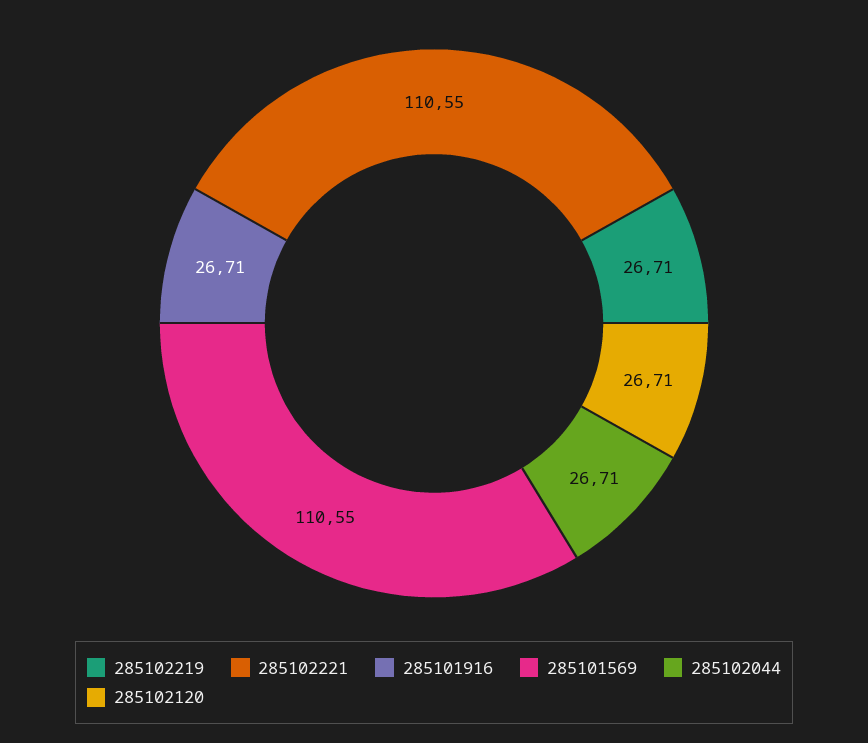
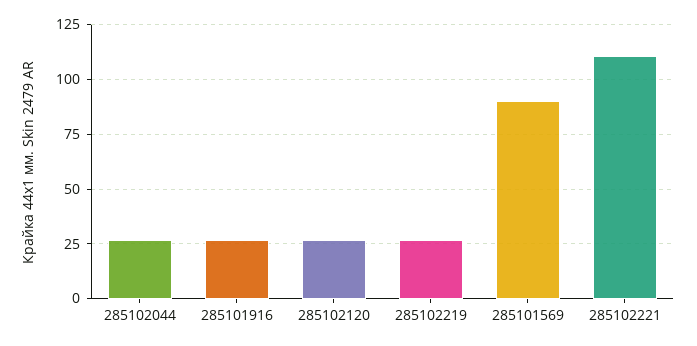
  {
    "285102219": 26.71,
    "285102221": 110.55,
    "285101916": 26.71,
-   "285101569": 110.55,
+   "285101569": 90,
    "285102044": 26.71,
    "285102120": 26.71
  }

